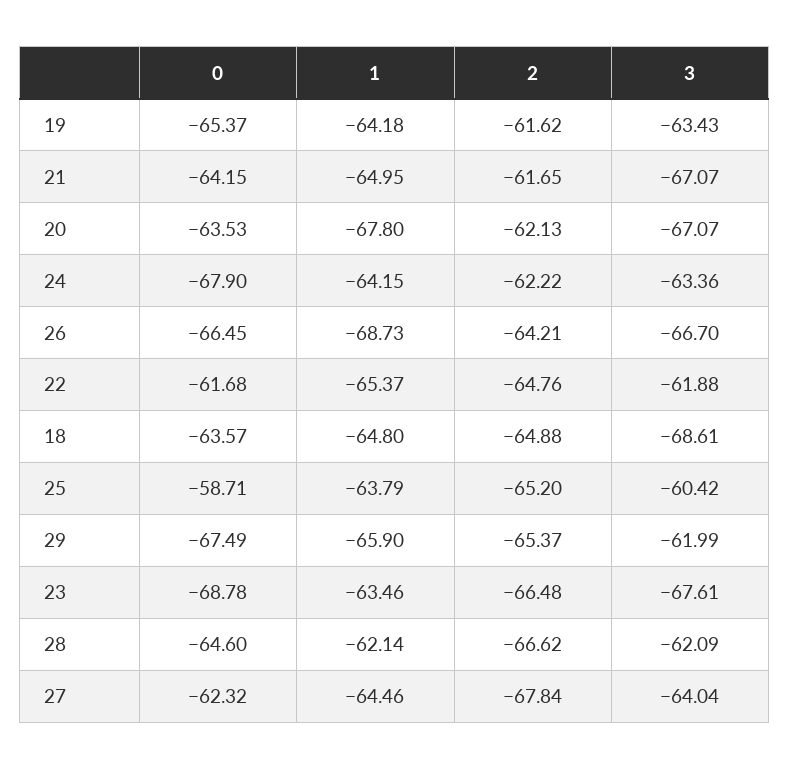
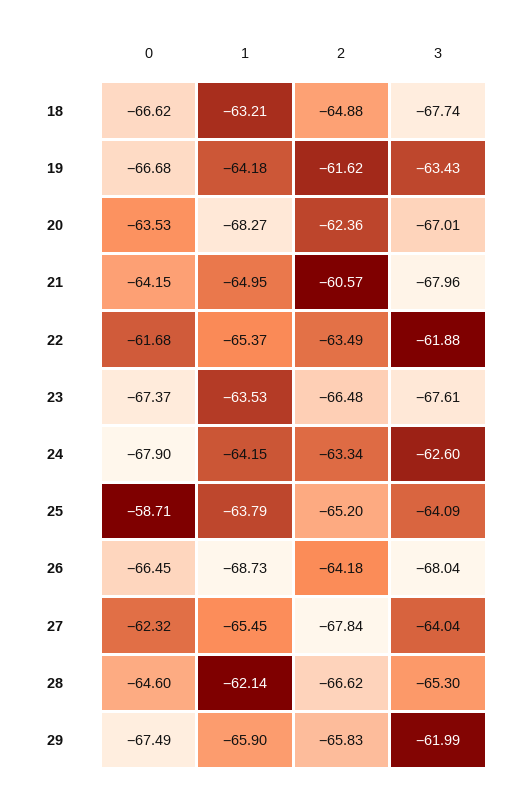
  {
    "0": {
-     "19": -65.37,
+     "19": -66.68,
      "21": -64.15,
      "20": -63.53,
      "24": -67.9,
      "26": -66.45,
      "22": -61.68,
-     "18": -63.57,
+     "18": -66.62,
      "25": -58.71,
      "29": -67.49,
-     "23": -68.78,
+     "23": -67.37,
      "28": -64.6,
      "27": -62.32
    },
    "1": {
      "19": -64.18,
      "21": -64.95,
-     "20": -67.8,
+     "20": -68.27,
      "24": -64.15,
      "26": -68.73,
      "22": -65.37,
-     "18": -64.8,
+     "18": -63.21,
      "25": -63.79,
      "29": -65.9,
-     "23": -63.46,
+     "23": -63.53,
      "28": -62.14,
-     "27": -64.46
+     "27": -65.45
    },
    "2": {
      "19": -61.62,
-     "21": -61.65,
+     "21": -60.57,
-     "20": -62.13,
+     "20": -62.36,
-     "24": -62.22,
+     "24": -63.34,
-     "26": -64.21,
+     "26": -64.18,
-     "22": -64.76,
+     "22": -63.49,
      "18": -64.88,
      "25": -65.2,
-     "29": -65.37,
+     "29": -65.83,
      "23": -66.48,
      "28": -66.62,
      "27": -67.84
    },
    "3": {
      "19": -63.43,
-     "21": -67.07,
+     "21": -67.96,
-     "20": -67.07,
+     "20": -67.01,
-     "24": -63.36,
+     "24": -62.6,
-     "26": -66.7,
+     "26": -68.04,
      "22": -61.88,
-     "18": -68.61,
+     "18": -67.74,
-     "25": -60.42,
+     "25": -64.09,
      "29": -61.99,
      "23": -67.61,
-     "28": -62.09,
+     "28": -65.3,
      "27": -64.04
    }
  }

